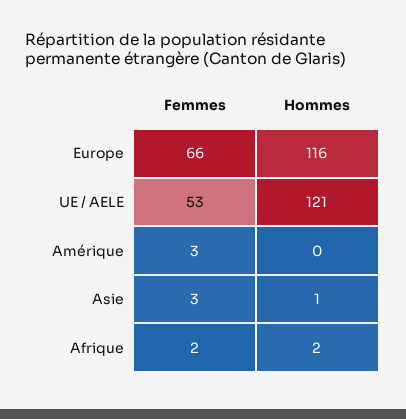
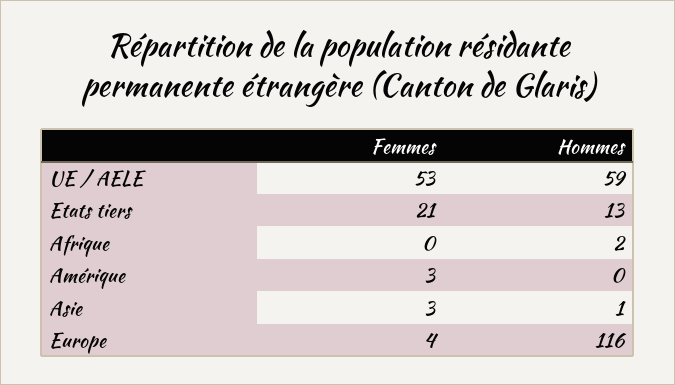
  {
    "Femmes": {
-     "Europe": 66,
+     "Europe": 4,
      "UE / AELE": 53,
      "Amérique": 3,
      "Asie": 3,
-     "Afrique": 2
+     "Afrique": 0,
+     "Etats tiers": 21
    },
    "Hommes": {
      "Europe": 116,
-     "UE / AELE": 121,
+     "UE / AELE": 59,
      "Amérique": 0,
      "Asie": 1,
-     "Afrique": 2
+     "Afrique": 2,
+     "Etats tiers": 13
    }
  }

